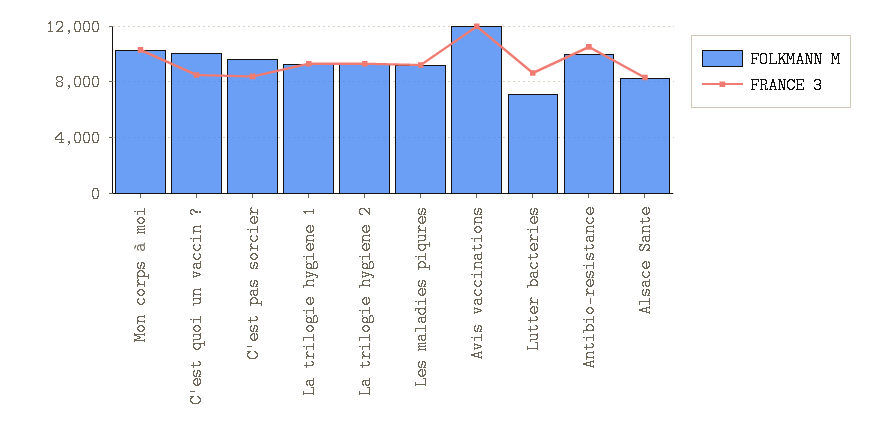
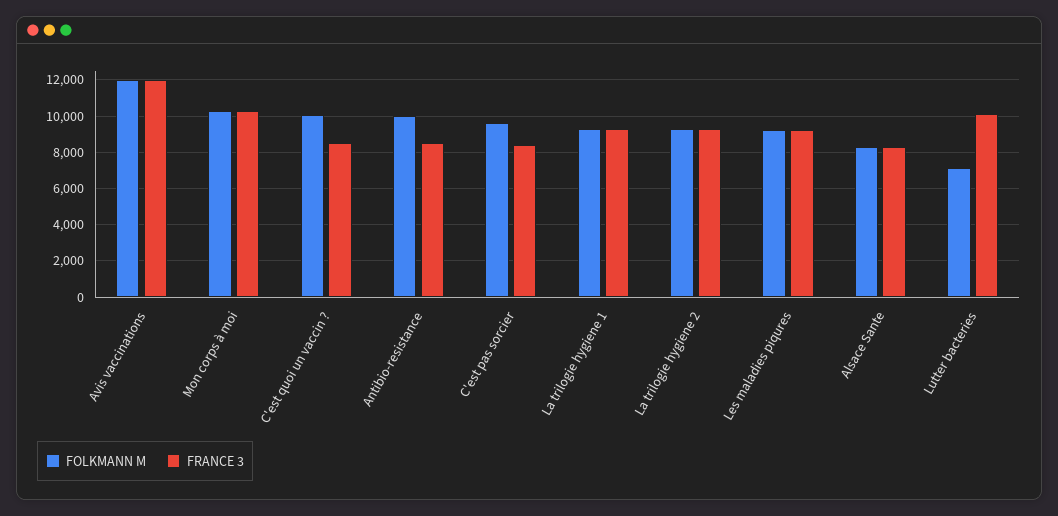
  {
    "FOLKMANN M": {
      "Mon corps à moi": 10500,
      "C'est quoi un vaccin ?": 10000,
      "C'est pas sorcier": 9500,
      "La trilogie hygiene 1": 9500,
      "La trilogie hygiene 2": 9500,
      "Les maladies piqures": 9000,
      "Avis vaccinations": 12000,
      "Lutter bacteries": 7000,
      "Antibio-resistance": 10000,
      "Alsace Sante": 8500
    },
    "FRANCE 3": {
      "Mon corps à moi": 10500,
      "C'est quoi un vaccin ?": 8500,
      "C'est pas sorcier": 8500,
      "La trilogie hygiene 1": 9500,
      "La trilogie hygiene 2": 9500,
      "Les maladies piqures": 9000,
      "Avis vaccinations": 12000,
-     "Lutter bacteries": 8500,
+     "Lutter bacteries": 10000,
-     "Antibio-resistance": 10500,
+     "Antibio-resistance": 8500,
      "Alsace Sante": 8500
    }
  }

